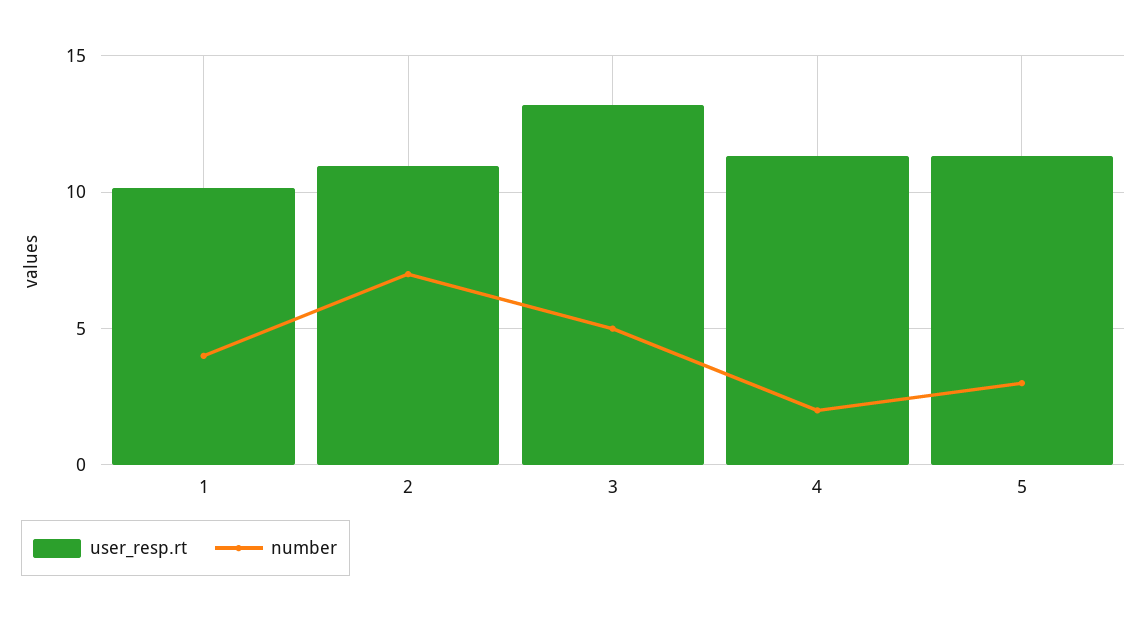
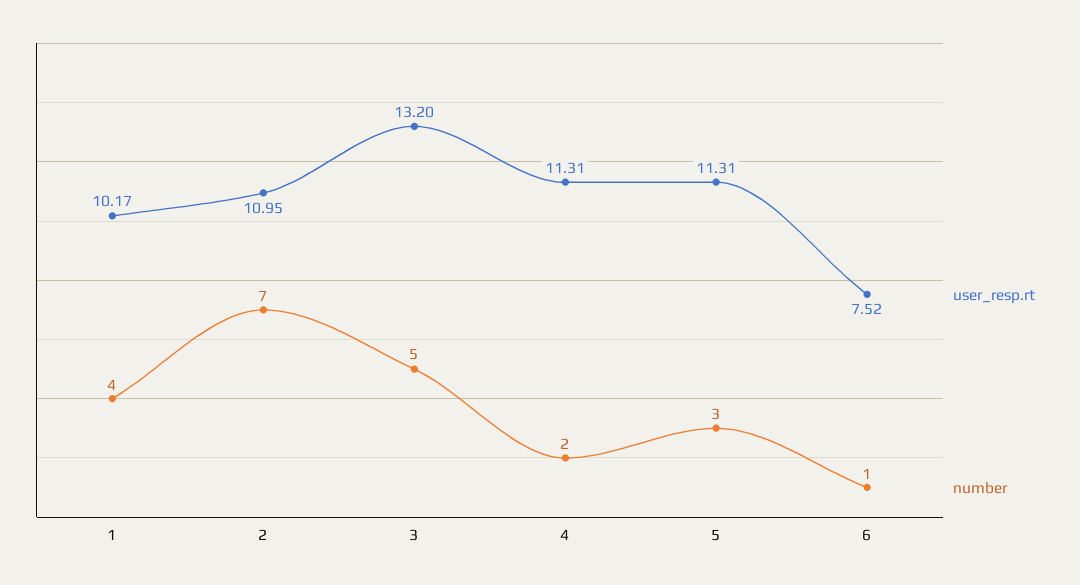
  {
    "user_resp.rt": {
      "1": 10.17,
      "2": 10.95,
      "3": 13.2,
      "4": 11.31,
-     "5": 11.31
+     "5": 11.31,
+     "6": 7.52
    },
    "number": {
      "1": 4,
      "2": 7,
      "3": 5,
      "4": 2,
-     "5": 3
+     "5": 3,
+     "6": 1
    }
  }

